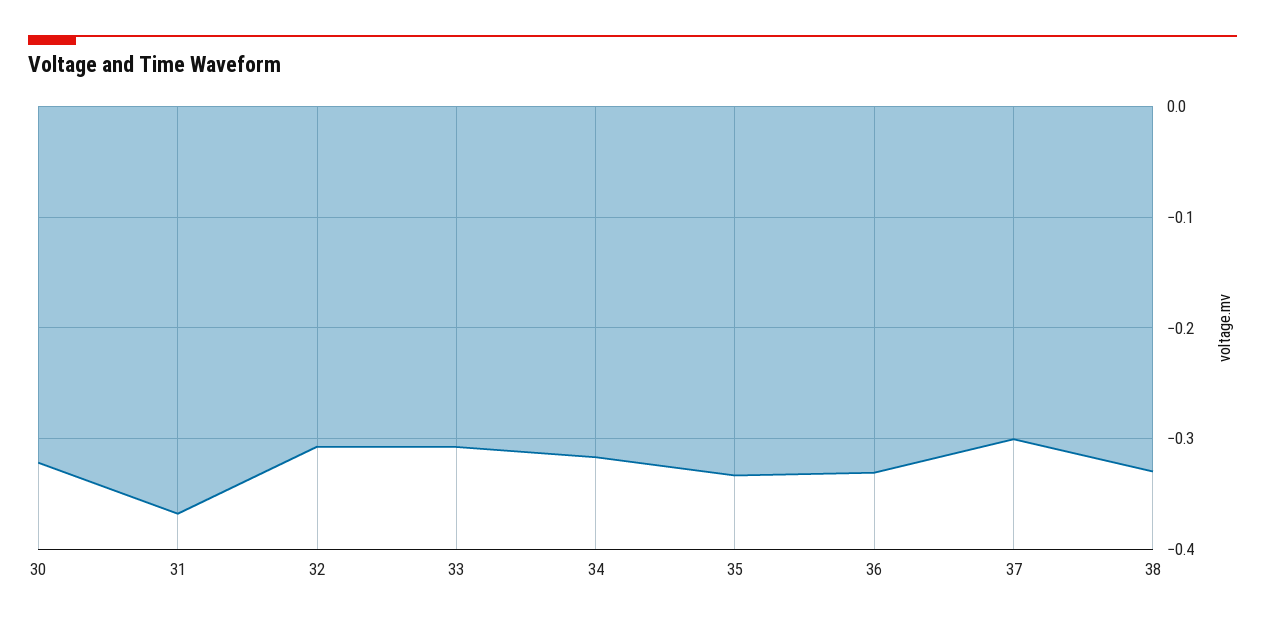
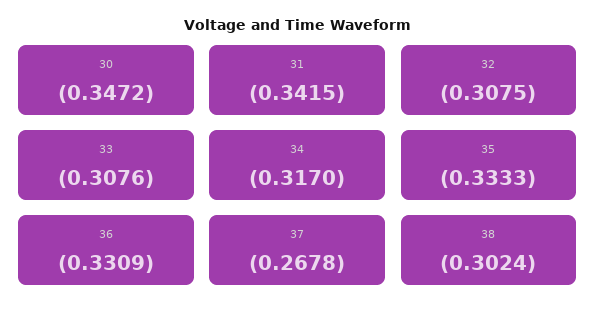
  {
-   "30": -0.32,
+   "30": -0.3472,
-   "31": -0.37,
+   "31": -0.3415,
    "32": -0.3075,
    "33": -0.3076,
    "34": -0.317,
    "35": -0.3333,
    "36": -0.3309,
-   "37": -0.3,
+   "37": -0.2678,
-   "38": -0.33
+   "38": -0.3024
  }

